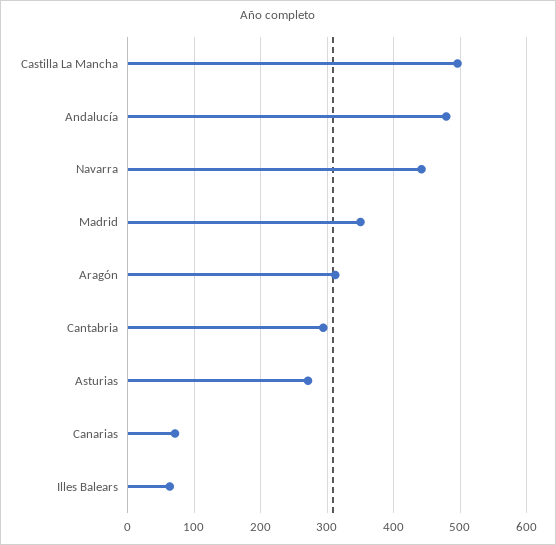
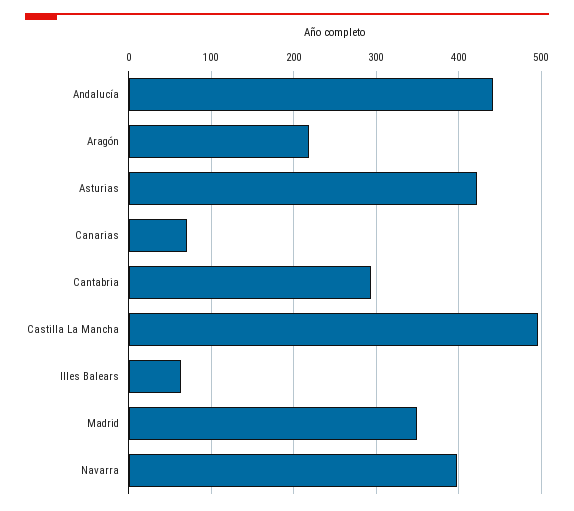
  {
    "Castilla La Mancha": 500,
-   "Andalucía": 480,
+   "Andalucía": 440,
-   "Navarra": 440,
+   "Navarra": 400,
    "Madrid": 350,
-   "Aragón": 310,
+   "Aragón": 220,
    "Cantabria": 290,
-   "Asturias": 270,
+   "Asturias": 420,
    "Canarias": 70,
    "Illes Balears": 60
  }

